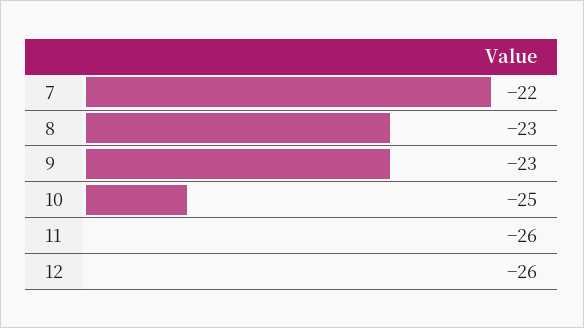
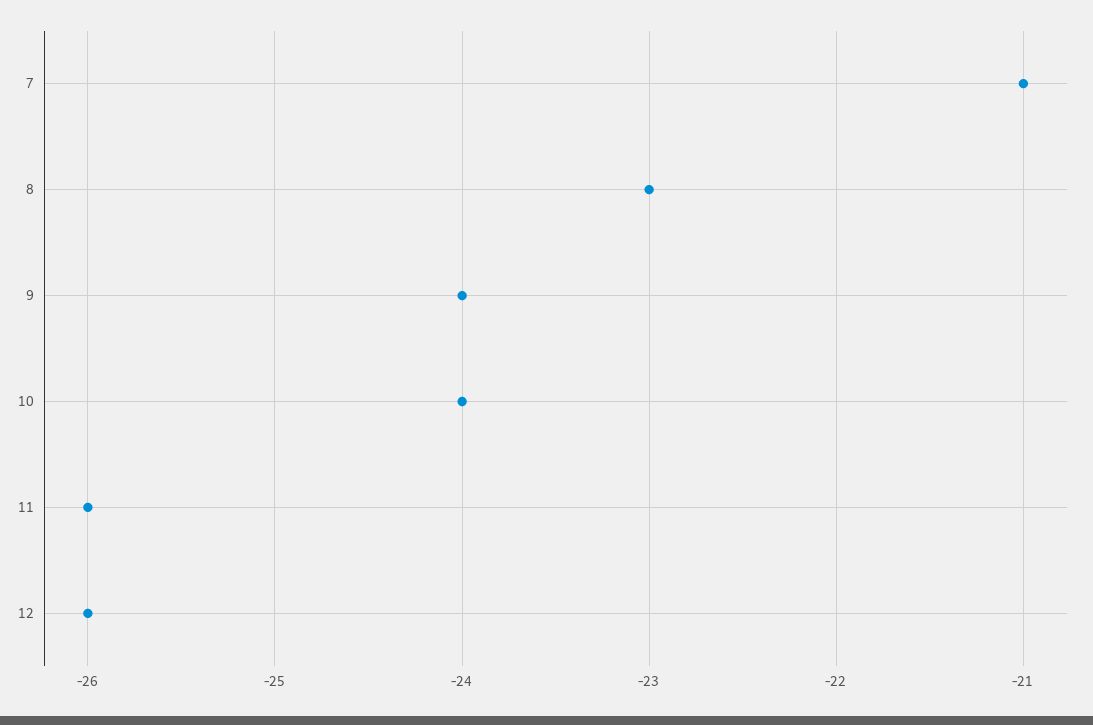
  {
-   "7": -22,
+   "7": -21,
    "8": -23,
-   "9": -23,
+   "9": -24,
-   "10": -25,
+   "10": -24,
    "11": -26,
    "12": -26
  }

